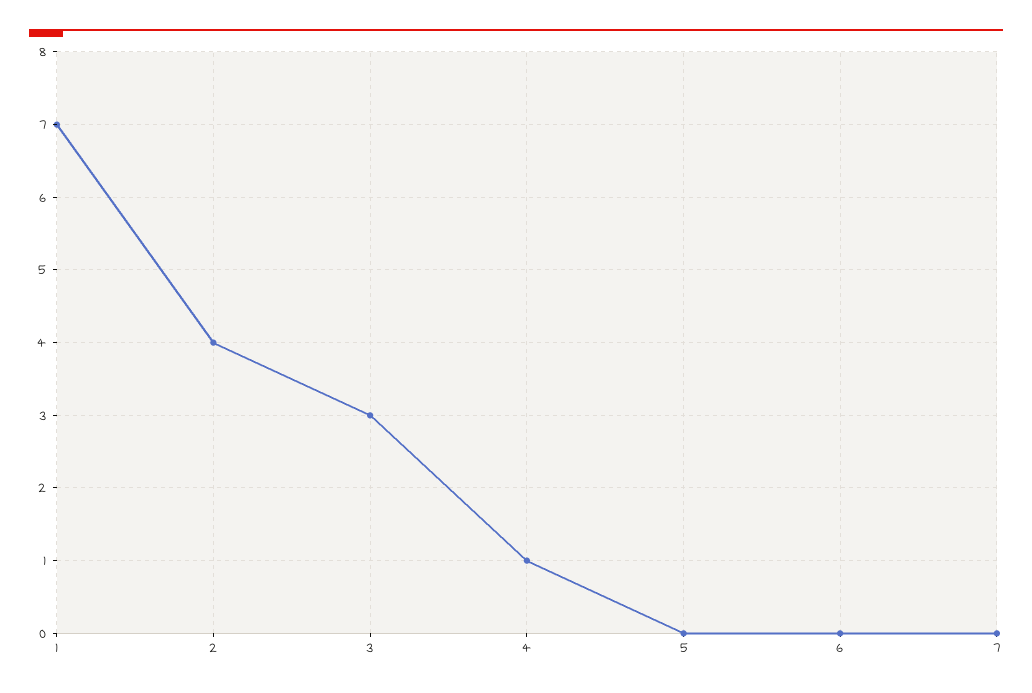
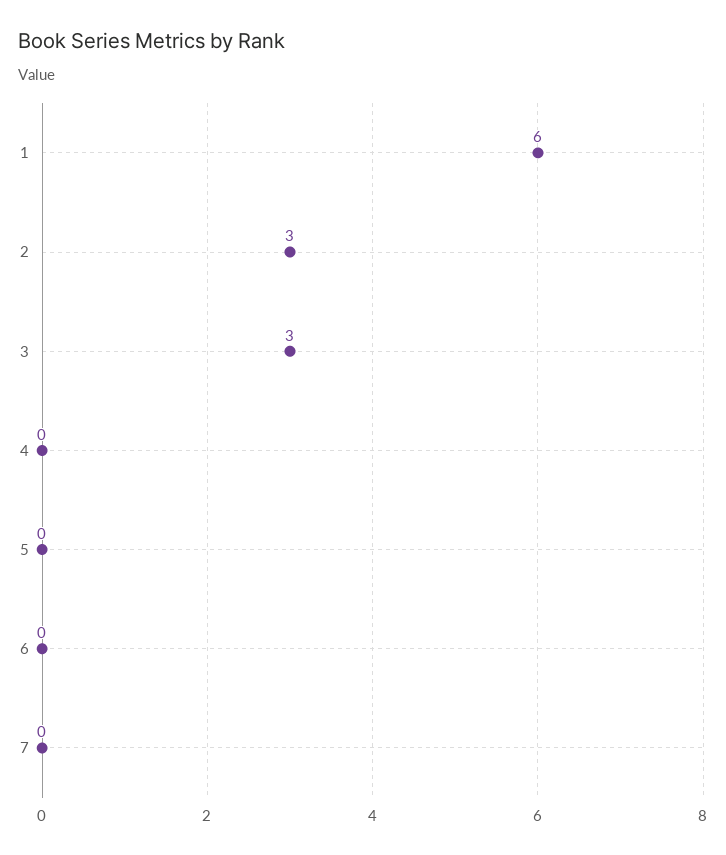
  {
-   "1": 7,
+   "1": 6,
-   "2": 4,
+   "2": 3,
    "3": 3,
-   "4": 1,
+   "4": 0,
    "5": 0,
    "6": 0,
    "7": 0
  }

